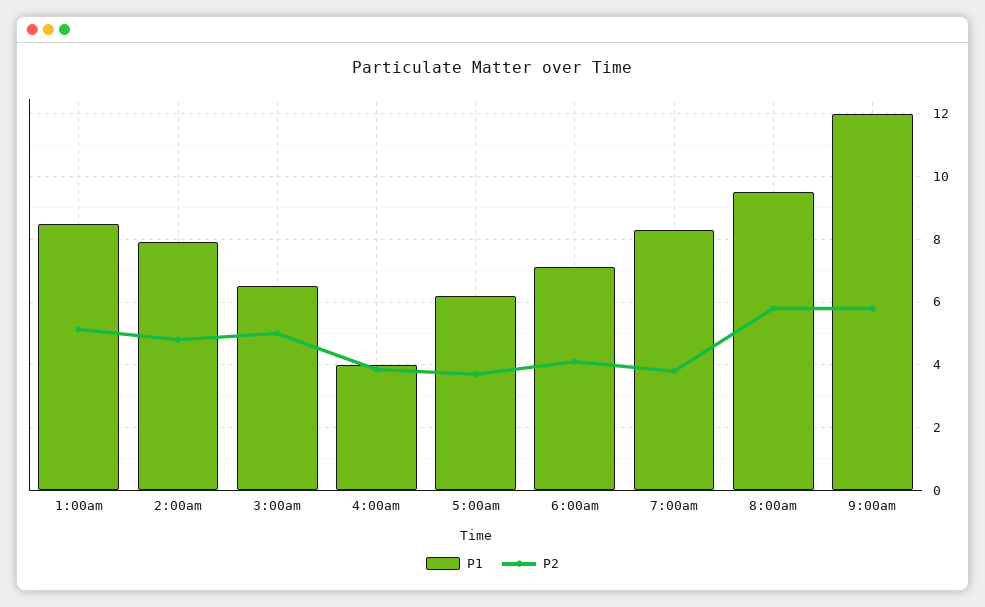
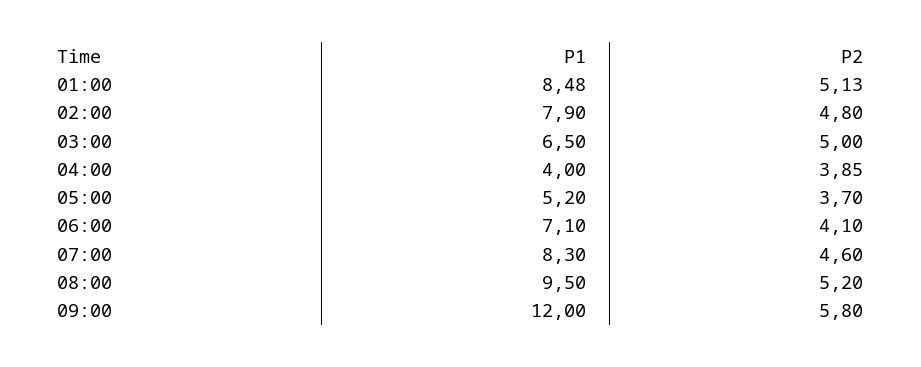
  {
    "P1": {
      "1:00am": 8.48,
      "2:00am": 7.9,
      "3:00am": 6.5,
      "4:00am": 4,
-     "5:00am": 6.2,
+     "5:00am": 5.2,
      "6:00am": 7.1,
      "7:00am": 8.3,
      "8:00am": 9.5,
      "9:00am": 12
    },
    "P2": {
      "1:00am": 5.13,
      "2:00am": 4.8,
      "3:00am": 5,
      "4:00am": 3.85,
      "5:00am": 3.7,
      "6:00am": 4.1,
-     "7:00am": 3.8,
+     "7:00am": 4.6,
-     "8:00am": 5.8,
+     "8:00am": 5.2,
      "9:00am": 5.8
    }
  }

